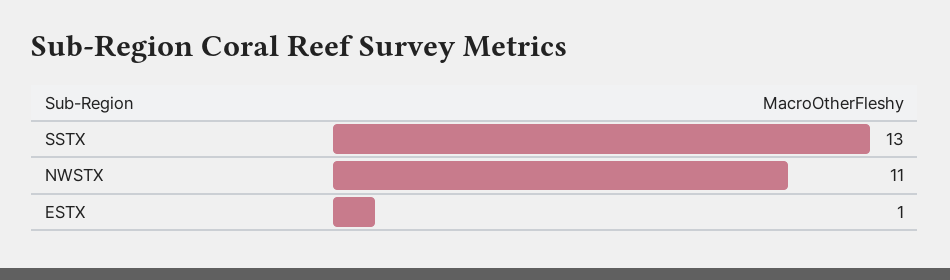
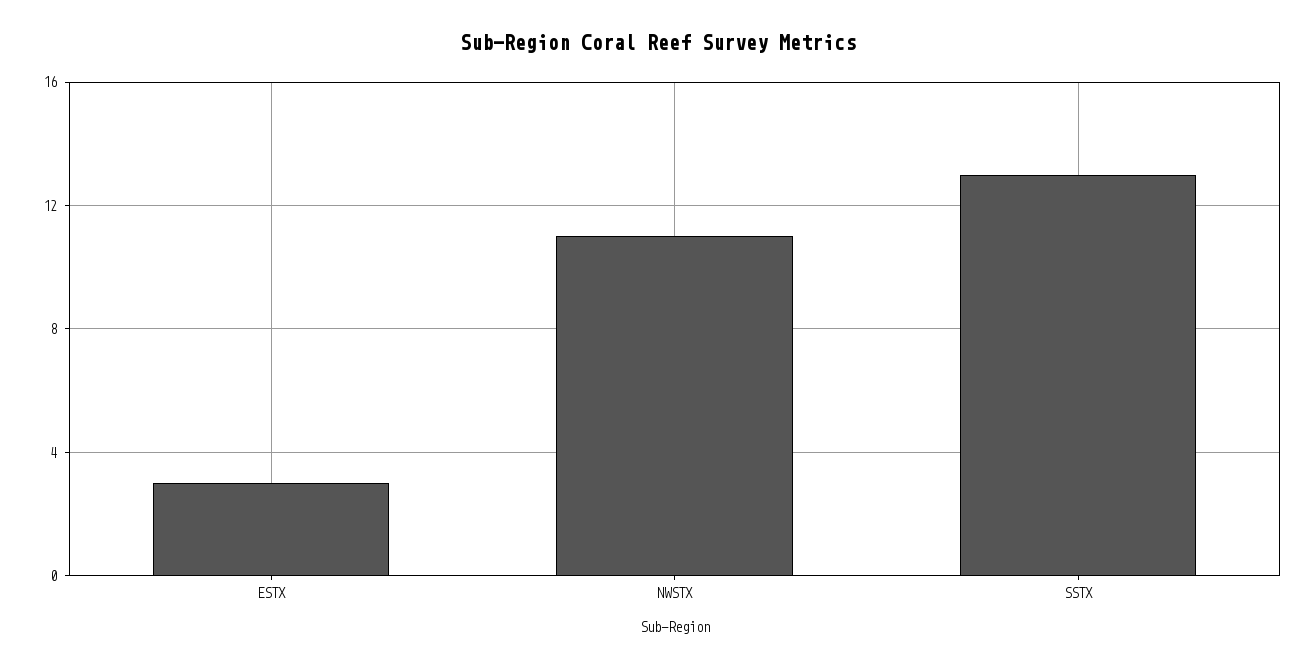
  {
    "SSTX": 13,
    "NWSTX": 11,
-   "ESTX": 1
+   "ESTX": 3
  }

